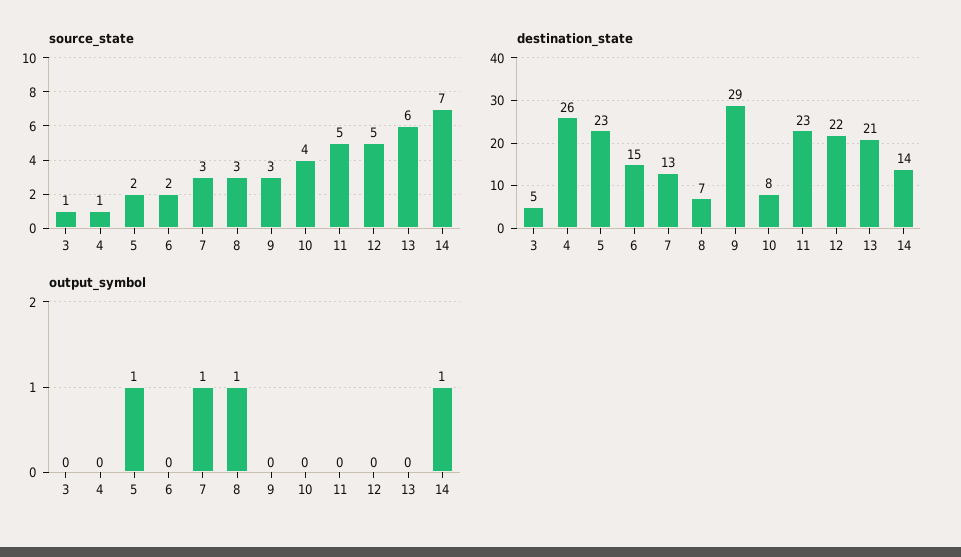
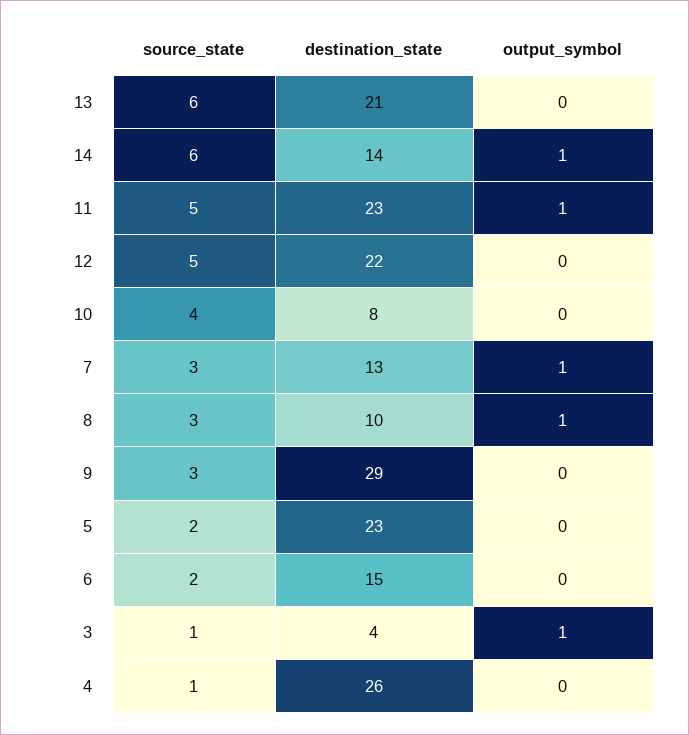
  {
    "source_state": {
      "3": 1,
      "4": 1,
      "5": 2,
      "6": 2,
      "7": 3,
      "8": 3,
      "9": 3,
      "10": 4,
      "11": 5,
      "12": 5,
      "13": 6,
-     "14": 7
+     "14": 6
    },
    "destination_state": {
-     "3": 5,
+     "3": 4,
      "4": 26,
      "5": 23,
      "6": 15,
      "7": 13,
-     "8": 7,
+     "8": 10,
      "9": 29,
      "10": 8,
      "11": 23,
      "12": 22,
      "13": 21,
      "14": 14
    },
    "output_symbol": {
-     "3": 0,
+     "3": 1,
      "4": 0,
-     "5": 1,
+     "5": 0,
      "6": 0,
      "7": 1,
      "8": 1,
      "9": 0,
      "10": 0,
-     "11": 0,
+     "11": 1,
      "12": 0,
      "13": 0,
      "14": 1
    }
  }

